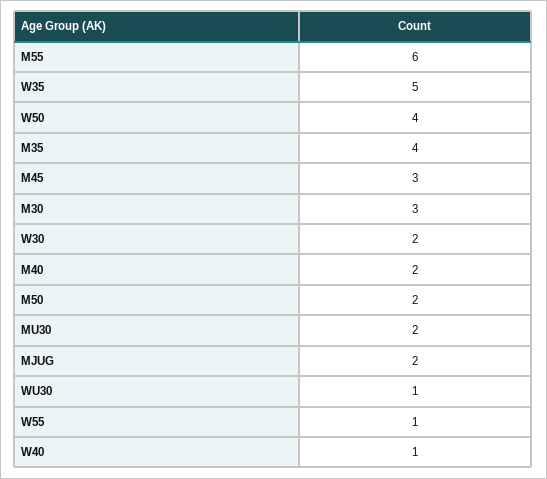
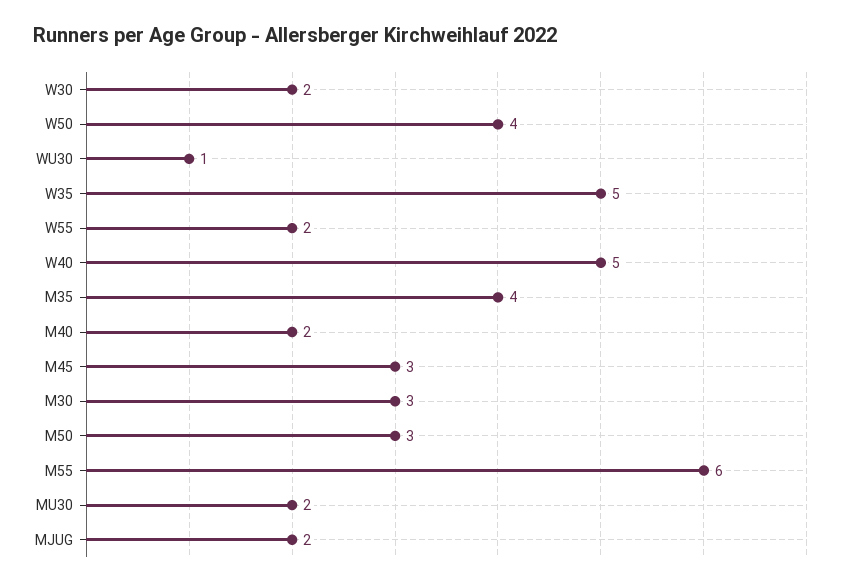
  {
    "M55": 6,
    "W35": 5,
    "W50": 4,
    "M35": 4,
    "M45": 3,
    "M30": 3,
    "W30": 2,
    "M40": 2,
-   "M50": 2,
+   "M50": 3,
    "MU30": 2,
    "MJUG": 2,
    "WU30": 1,
-   "W55": 1,
+   "W55": 2,
-   "W40": 1
+   "W40": 5
  }

